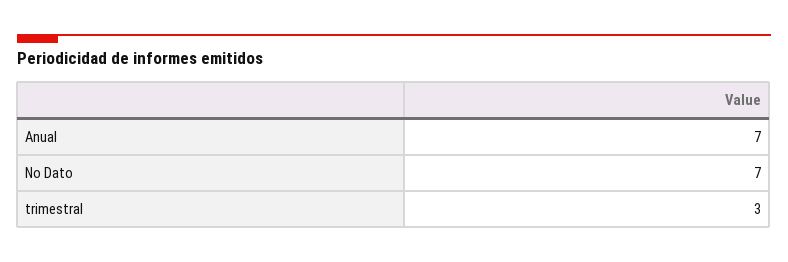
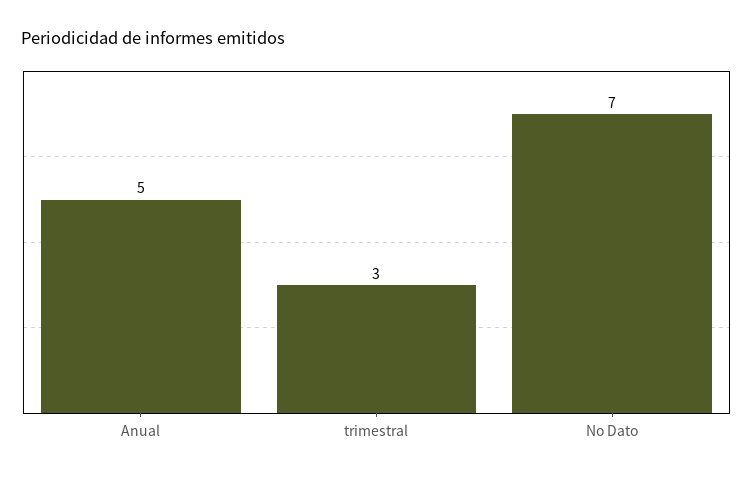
  {
-   "Anual": 7,
+   "Anual": 5,
    "No Dato": 7,
    "trimestral": 3
  }

